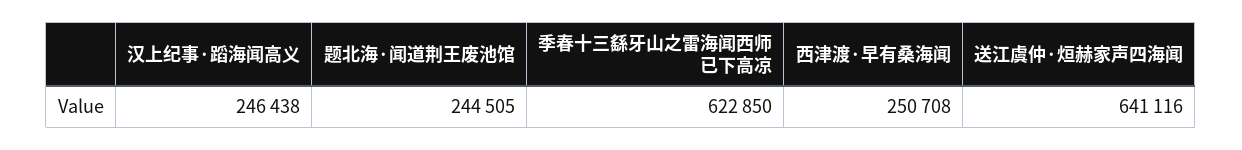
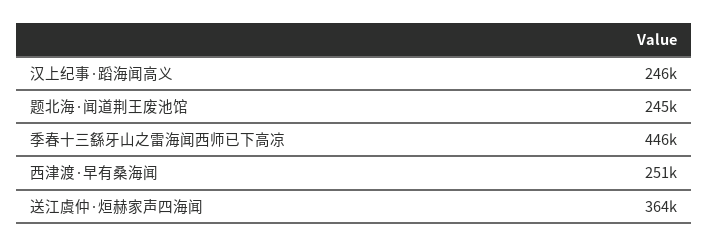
  {
    "汉上纪事·蹈海闻高义": 246438,
    "题北海·闻道荆王废池馆": 244505,
-   "季春十三繇牙山之雷海闻西师已下高凉": 622850,
+   "季春十三繇牙山之雷海闻西师已下高凉": 446000,
    "西津渡·早有桑海闻": 250708,
-   "送江虞仲·烜赫家声四海闻": 641116
+   "送江虞仲·烜赫家声四海闻": 364000
  }

